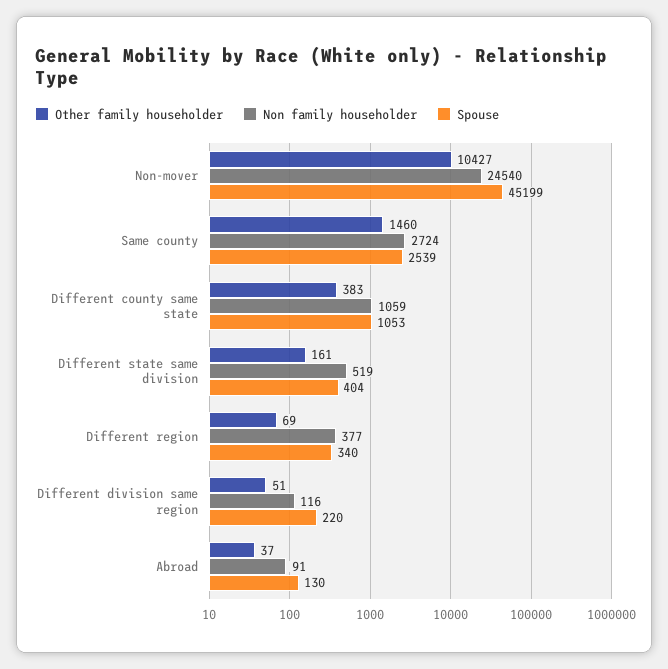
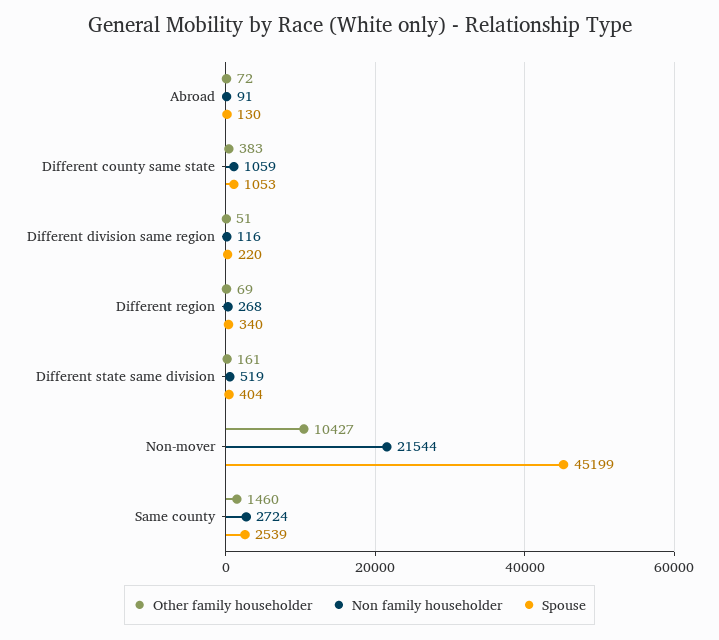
  {
    "Other family householder": {
      "Non-mover": 10427,
      "Same county": 1460,
      "Different county same state": 383,
      "Different state same division": 161,
      "Different region": 69,
      "Different division same region": 51,
-     "Abroad": 37
+     "Abroad": 72
    },
    "Non family householder": {
-     "Non-mover": 24540,
+     "Non-mover": 21544,
      "Same county": 2724,
      "Different county same state": 1059,
      "Different state same division": 519,
-     "Different region": 377,
+     "Different region": 268,
      "Different division same region": 116,
      "Abroad": 91
    },
    "Spouse": {
      "Non-mover": 45199,
      "Same county": 2539,
      "Different county same state": 1053,
      "Different state same division": 404,
      "Different region": 340,
      "Different division same region": 220,
      "Abroad": 130
    }
  }

